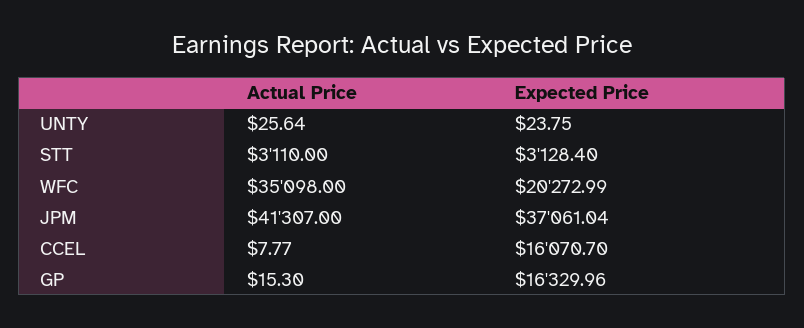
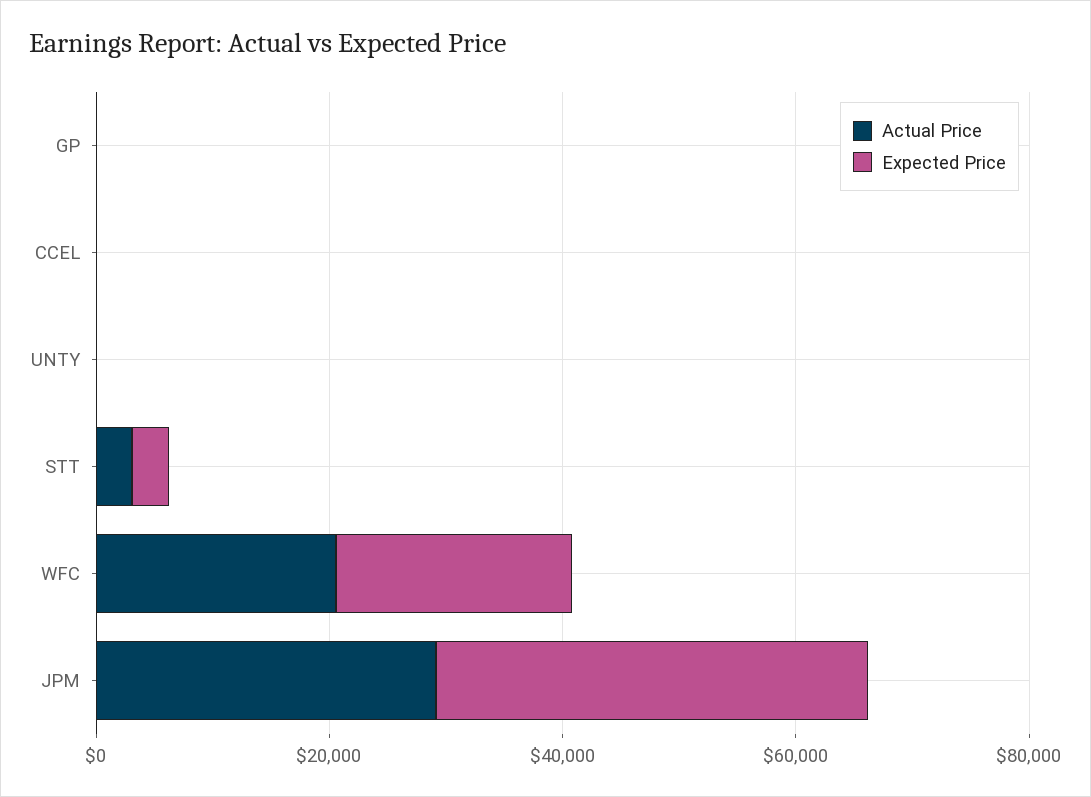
  {
    "Actual Price": {
      "UNTY": 25.64,
      "STT": 3110,
-     "WFC": 35098,
+     "WFC": 20000,
-     "JPM": 41307,
+     "JPM": 30000,
      "CCEL": 7.77,
      "GP": 15.3
    },
    "Expected Price": {
      "UNTY": 23.75,
      "STT": 3128.4,
      "WFC": 20272.99,
      "JPM": 37061.04,
-     "CCEL": 16070.7,
+     "CCEL": 0,
-     "GP": 16329.96
+     "GP": 0
    }
  }

